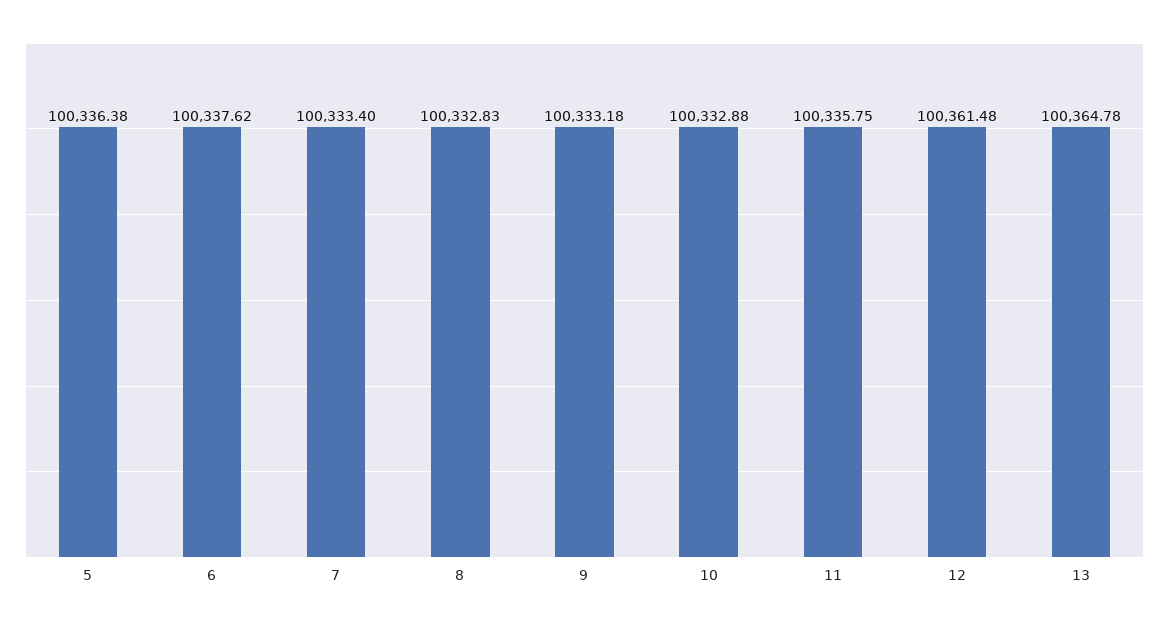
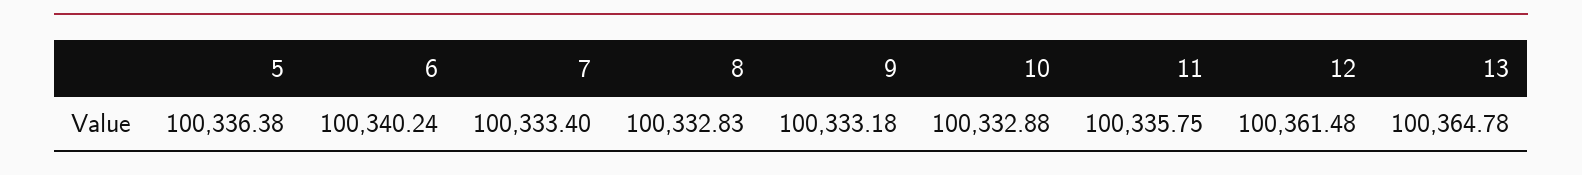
  {
    "5": 100336.38,
-   "6": 100337.62,
+   "6": 100340.24,
    "7": 100333.4,
    "8": 100332.83,
    "9": 100333.18,
    "10": 100332.88,
    "11": 100335.75,
    "12": 100361.48,
    "13": 100364.78
  }

